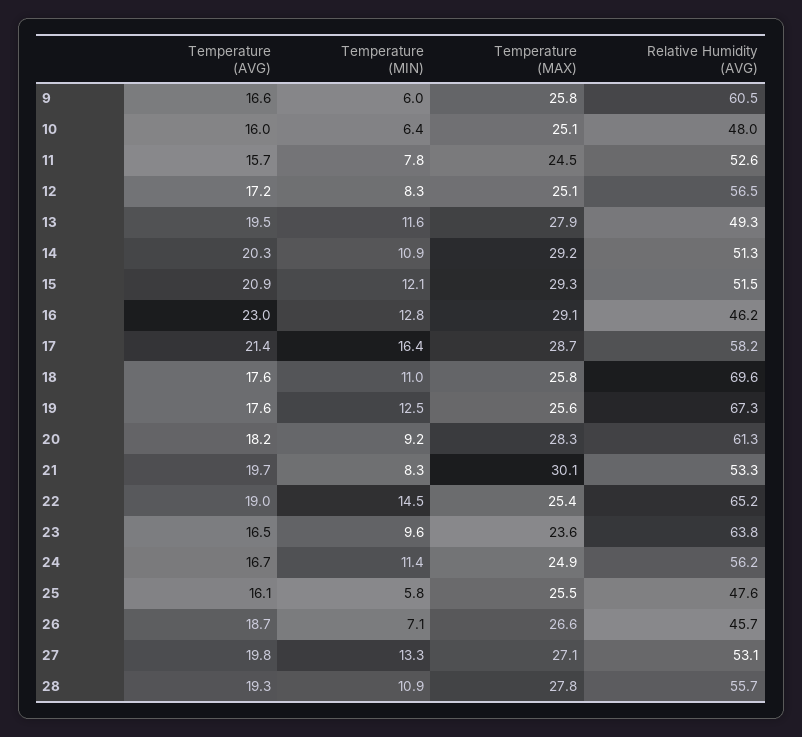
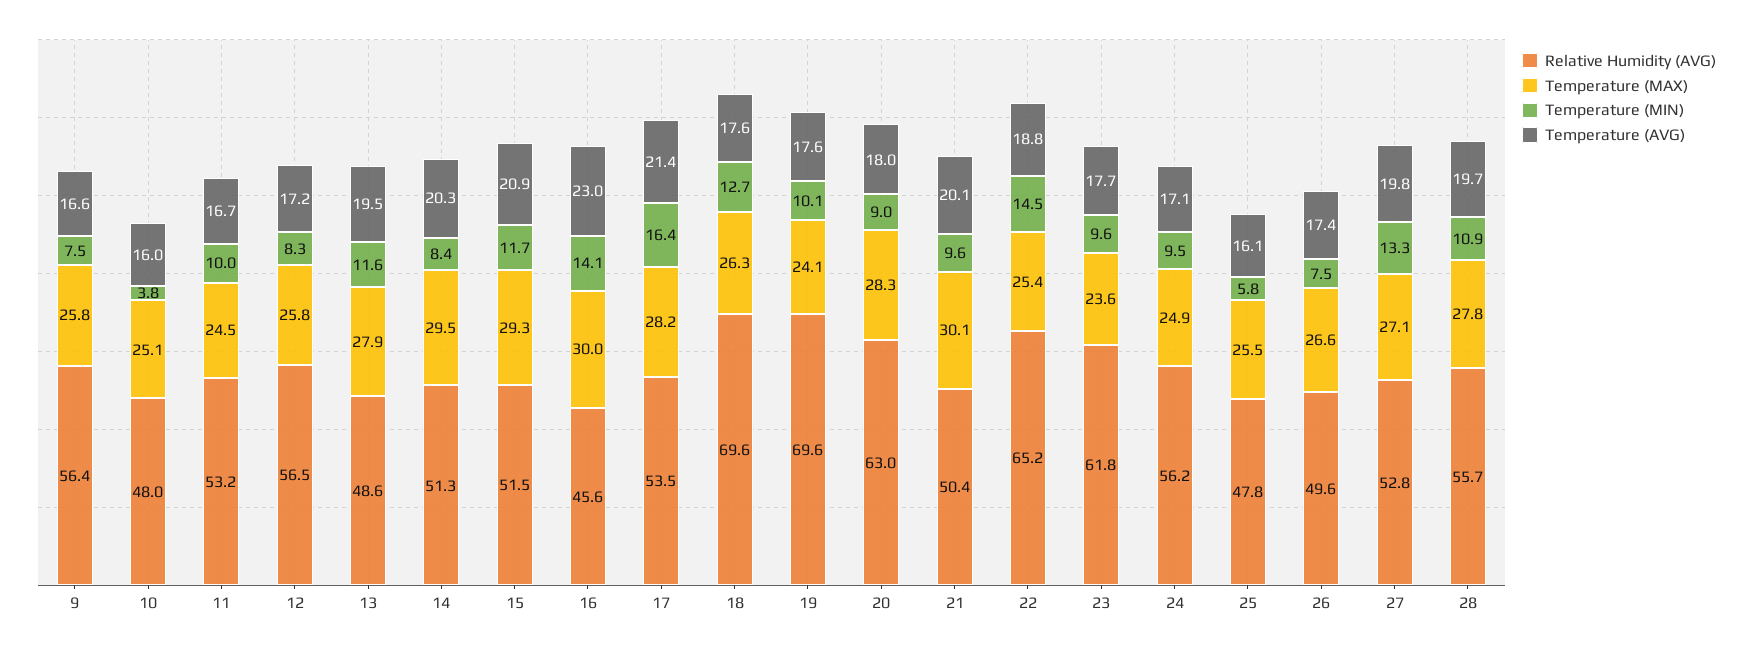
  {
    "Temperature (AVG)": {
      "9": 16.6,
      "10": 16,
-     "11": 15.7,
+     "11": 16.7,
      "12": 17.2,
      "13": 19.5,
      "14": 20.3,
      "15": 20.9,
      "16": 23,
      "17": 21.4,
      "18": 17.6,
      "19": 17.6,
-     "20": 18.2,
+     "20": 18,
-     "21": 19.7,
+     "21": 20.1,
-     "22": 19,
+     "22": 18.8,
-     "23": 16.5,
+     "23": 17.7,
-     "24": 16.7,
+     "24": 17.1,
      "25": 16.1,
-     "26": 18.7,
+     "26": 17.4,
      "27": 19.8,
-     "28": 19.3
+     "28": 19.7
    },
    "Temperature (MIN)": {
-     "9": 6,
+     "9": 7.5,
-     "10": 6.4,
+     "10": 3.8,
-     "11": 7.8,
+     "11": 10,
      "12": 8.3,
      "13": 11.6,
-     "14": 10.9,
+     "14": 8.4,
-     "15": 12.1,
+     "15": 11.7,
-     "16": 12.8,
+     "16": 14.1,
      "17": 16.4,
-     "18": 11,
+     "18": 12.7,
-     "19": 12.5,
+     "19": 10.1,
-     "20": 9.2,
+     "20": 9,
-     "21": 8.3,
+     "21": 9.6,
      "22": 14.5,
      "23": 9.6,
-     "24": 11.4,
+     "24": 9.5,
      "25": 5.8,
-     "26": 7.1,
+     "26": 7.5,
      "27": 13.3,
      "28": 10.9
    },
    "Temperature (MAX)": {
      "9": 25.8,
      "10": 25.1,
      "11": 24.5,
-     "12": 25.1,
+     "12": 25.8,
      "13": 27.9,
-     "14": 29.2,
+     "14": 29.5,
      "15": 29.3,
-     "16": 29.1,
+     "16": 30,
-     "17": 28.7,
+     "17": 28.2,
-     "18": 25.8,
+     "18": 26.3,
-     "19": 25.6,
+     "19": 24.1,
      "20": 28.3,
      "21": 30.1,
      "22": 25.4,
      "23": 23.6,
      "24": 24.9,
      "25": 25.5,
      "26": 26.6,
      "27": 27.1,
      "28": 27.8
    },
    "Relative Humidity (AVG)": {
-     "9": 60.5,
+     "9": 56.4,
      "10": 48,
-     "11": 52.6,
+     "11": 53.2,
      "12": 56.5,
-     "13": 49.3,
+     "13": 48.6,
      "14": 51.3,
      "15": 51.5,
-     "16": 46.2,
+     "16": 45.6,
-     "17": 58.2,
+     "17": 53.5,
      "18": 69.6,
-     "19": 67.3,
+     "19": 69.6,
-     "20": 61.3,
+     "20": 63,
-     "21": 53.3,
+     "21": 50.4,
      "22": 65.2,
-     "23": 63.8,
+     "23": 61.8,
      "24": 56.2,
-     "25": 47.6,
+     "25": 47.8,
-     "26": 45.7,
+     "26": 49.6,
-     "27": 53.1,
+     "27": 52.8,
      "28": 55.7
    }
  }

